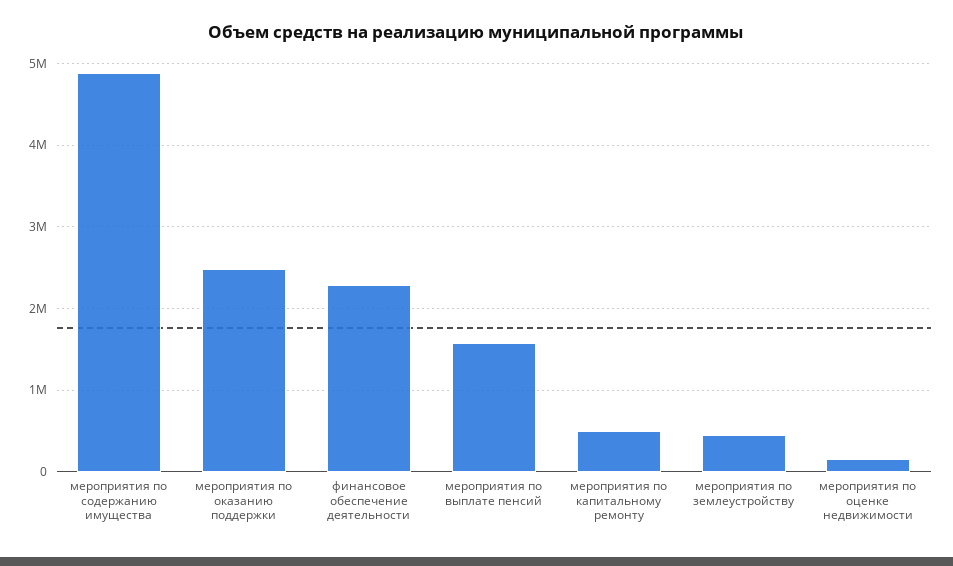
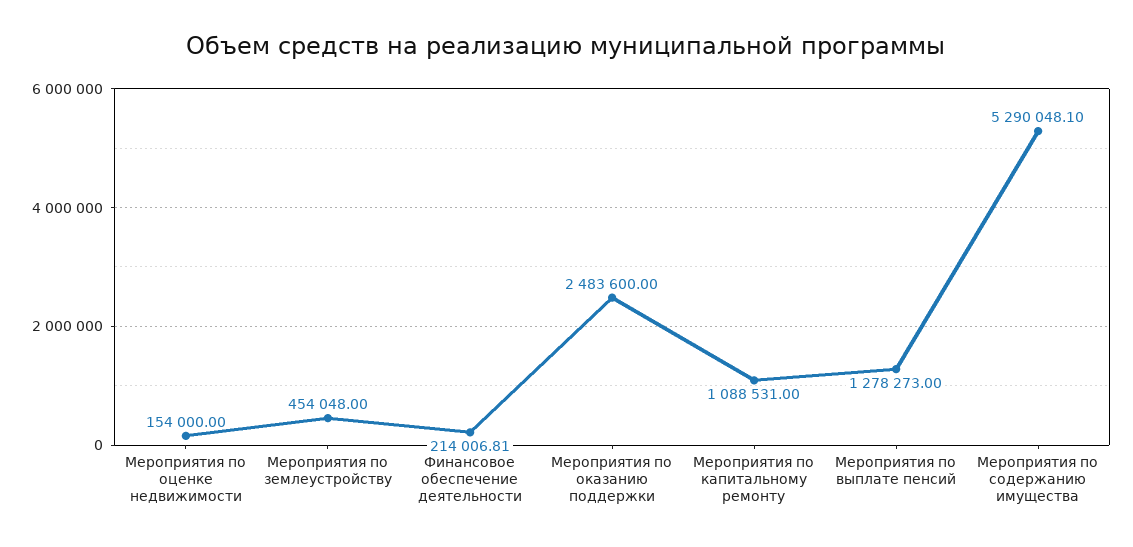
  {
-   "мероприятия по содержанию имущества": 4900000,
+   "мероприятия по содержанию имущества": 5290048.1,
    "мероприятия по оказанию поддержки": 2483600,
-   "финансовое обеспечение деятельности": 2300000,
+   "финансовое обеспечение деятельности": 214006.81,
-   "мероприятия по выплате пенсий": 1600000,
+   "мероприятия по выплате пенсий": 1278273,
-   "мероприятия по капитальному ремонту": 500000,
+   "мероприятия по капитальному ремонту": 1088531,
    "мероприятия по землеустройству": 454048,
    "мероприятия по оценке недвижимости": 154000
  }

